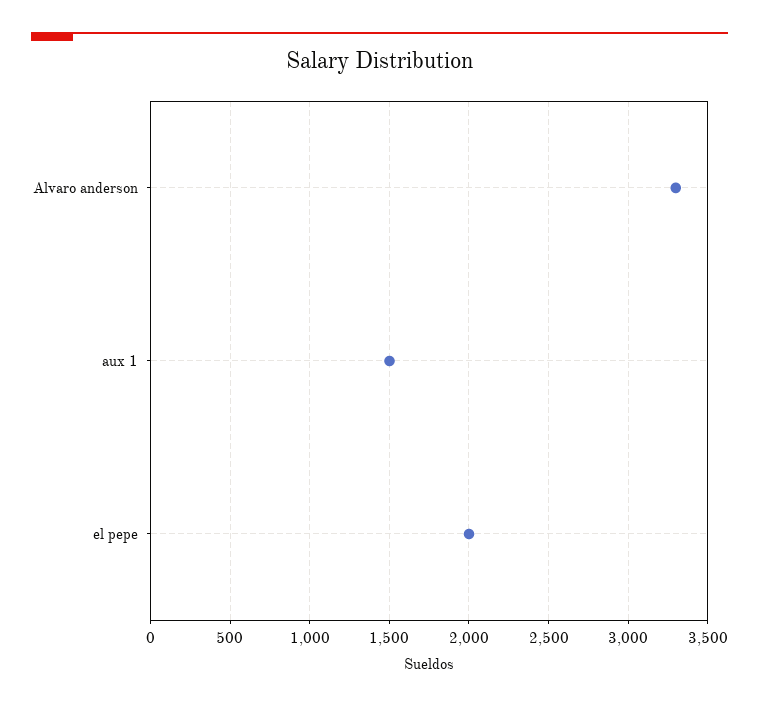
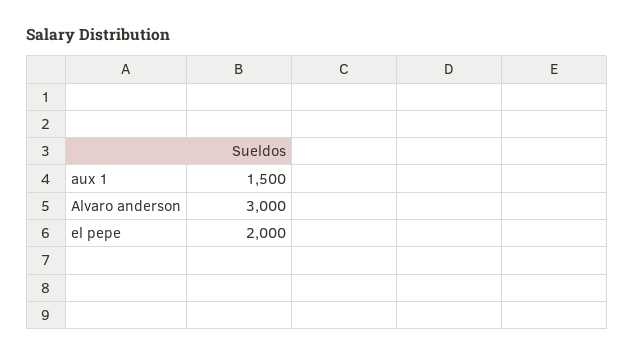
  {
-   "Alvaro anderson": 3300,
+   "Alvaro anderson": 3000,
    "aux 1": 1500,
    "el pepe": 2000
  }

